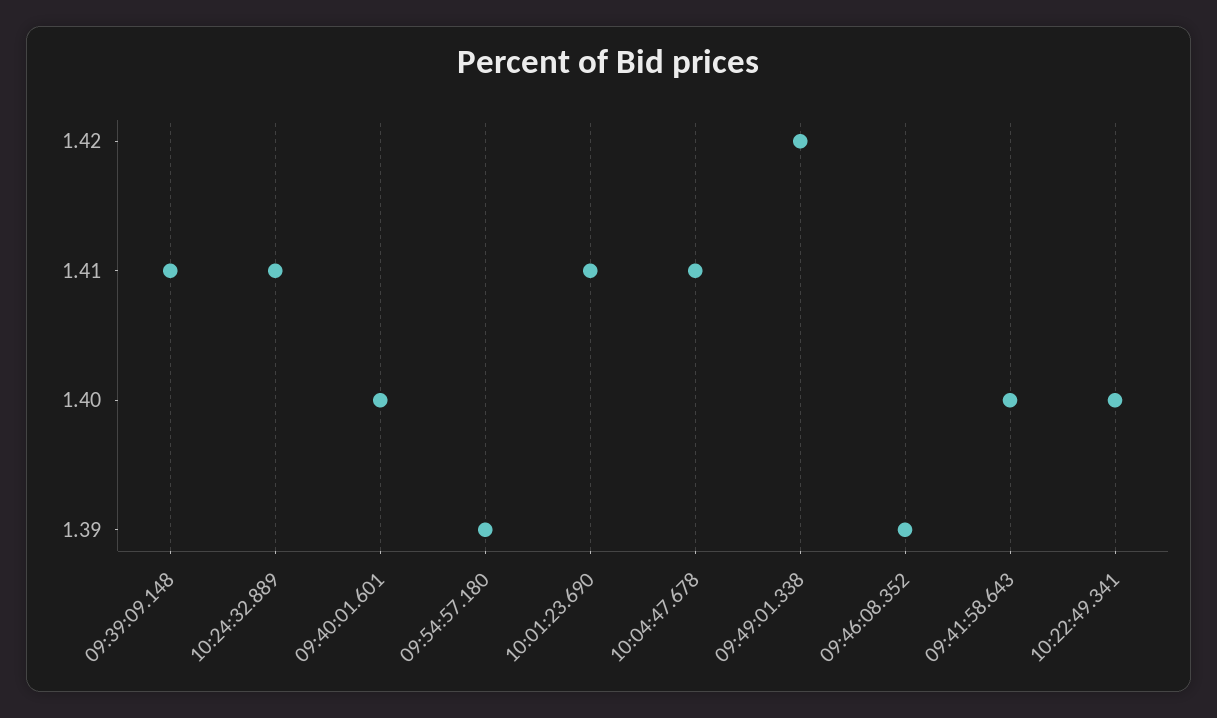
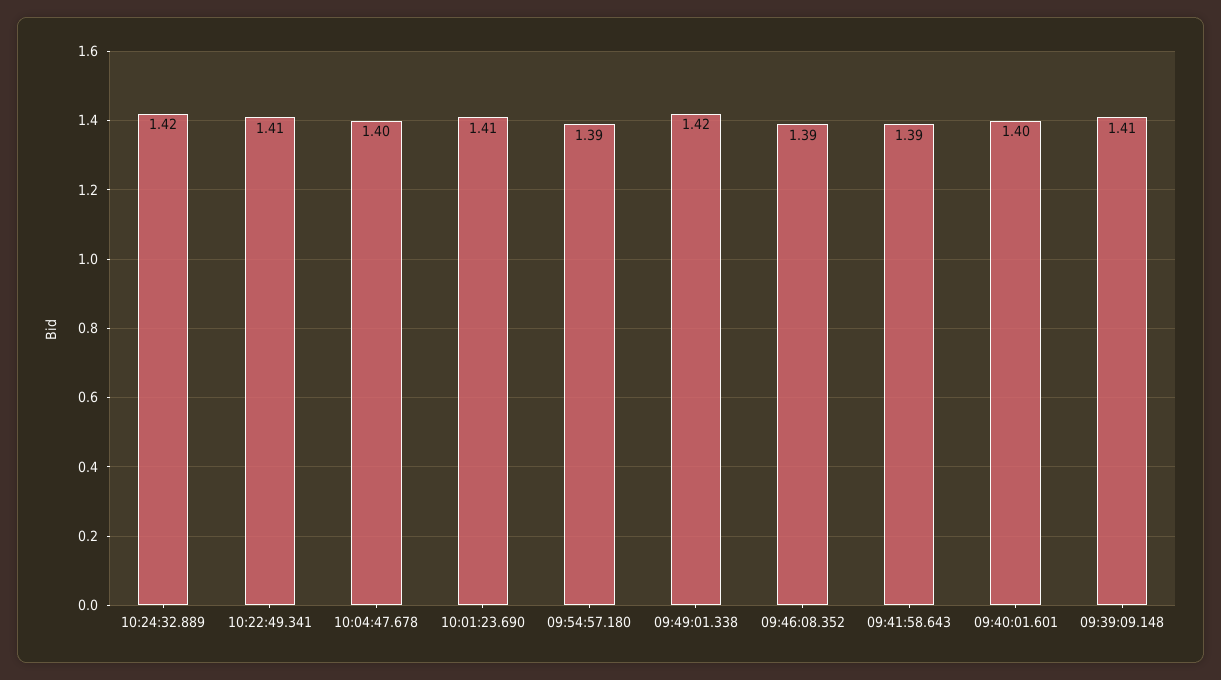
  {
    "09:39:09.148": 1.41,
-   "10:24:32.889": 1.41,
+   "10:24:32.889": 1.42,
    "09:40:01.601": 1.4,
    "09:54:57.180": 1.39,
    "10:01:23.690": 1.41,
-   "10:04:47.678": 1.41,
+   "10:04:47.678": 1.4,
    "09:49:01.338": 1.42,
    "09:46:08.352": 1.39,
-   "09:41:58.643": 1.4,
+   "09:41:58.643": 1.39,
-   "10:22:49.341": 1.4
+   "10:22:49.341": 1.41
  }

